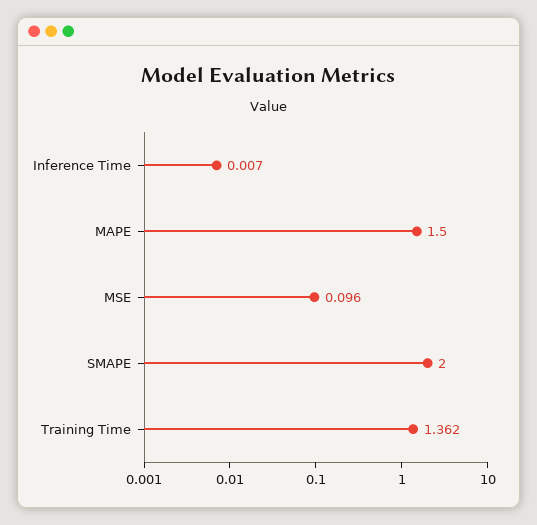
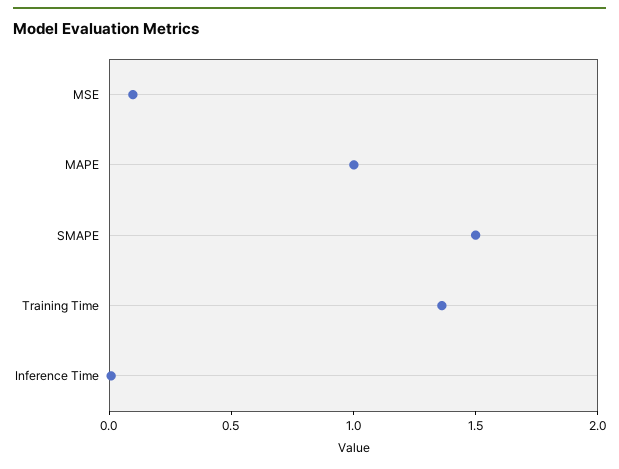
  {
    "Inference Time": 0.007,
-   "MAPE": 1.5,
+   "MAPE": 1,
    "MSE": 0.096,
-   "SMAPE": 2,
+   "SMAPE": 1.5,
    "Training Time": 1.362
  }

